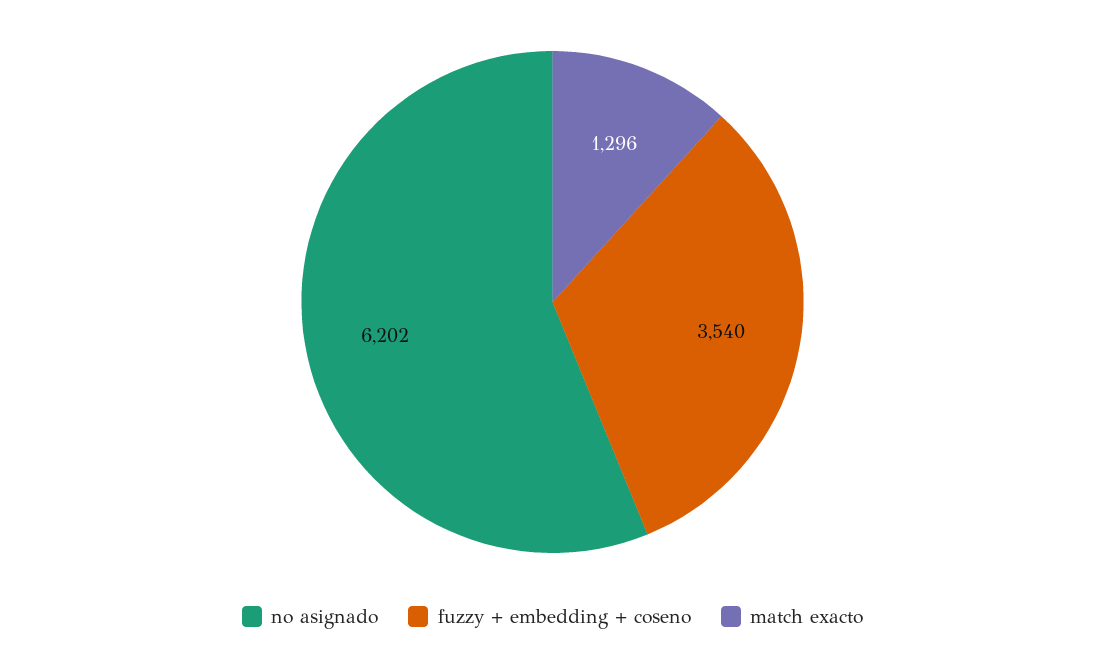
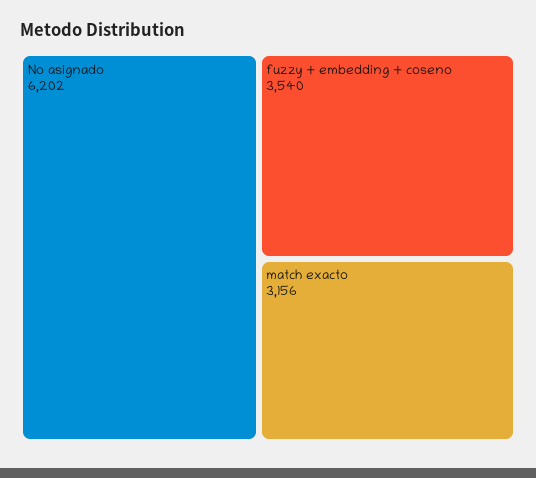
  {
    "no asignado": 6202,
    "fuzzy + embedding + coseno": 3540,
-   "match exacto": 1296
+   "match exacto": 3156
  }

